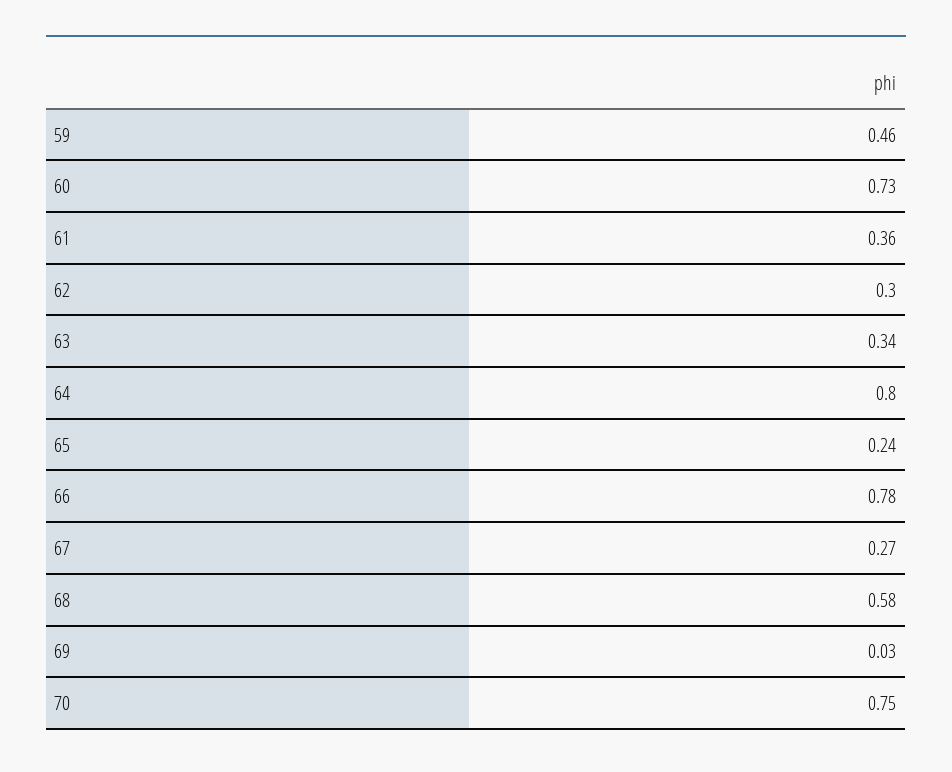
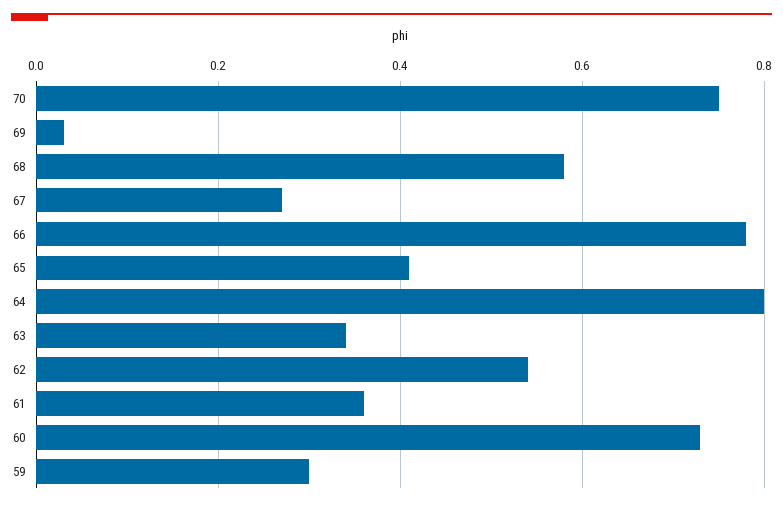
  {
-   "59": 0.46,
+   "59": 0.3,
    "60": 0.73,
    "61": 0.36,
-   "62": 0.3,
+   "62": 0.55,
    "63": 0.34,
    "64": 0.8,
-   "65": 0.24,
+   "65": 0.4,
    "66": 0.78,
    "67": 0.27,
    "68": 0.58,
    "69": 0.03,
    "70": 0.75
  }

